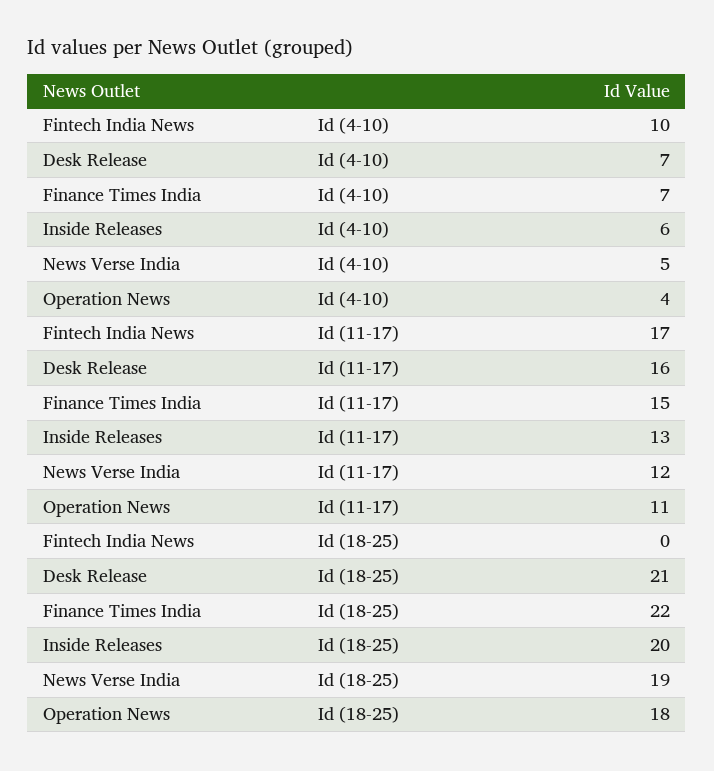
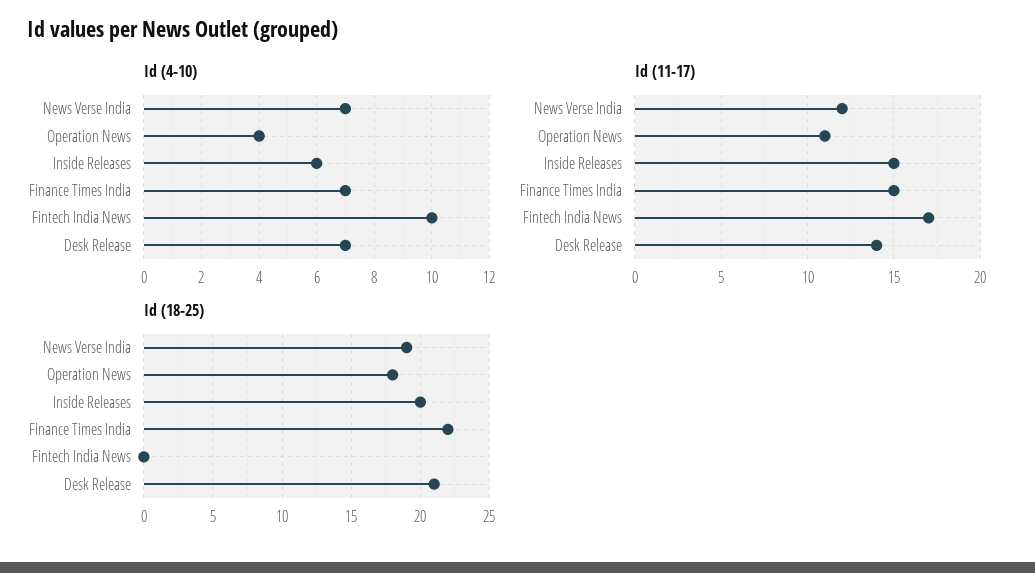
  {
    "Id (4-10)": {
      "Fintech India News": 10,
      "Desk Release": 7,
      "Finance Times India": 7,
      "Inside Releases": 6,
-     "News Verse India": 5,
+     "News Verse India": 7,
      "Operation News": 4
    },
    "Id (11-17)": {
      "Fintech India News": 17,
-     "Desk Release": 16,
+     "Desk Release": 14,
      "Finance Times India": 15,
-     "Inside Releases": 13,
+     "Inside Releases": 15,
      "News Verse India": 12,
      "Operation News": 11
    },
    "Id (18-25)": {
      "Fintech India News": 0,
      "Desk Release": 21,
      "Finance Times India": 22,
      "Inside Releases": 20,
      "News Verse India": 19,
      "Operation News": 18
    }
  }

